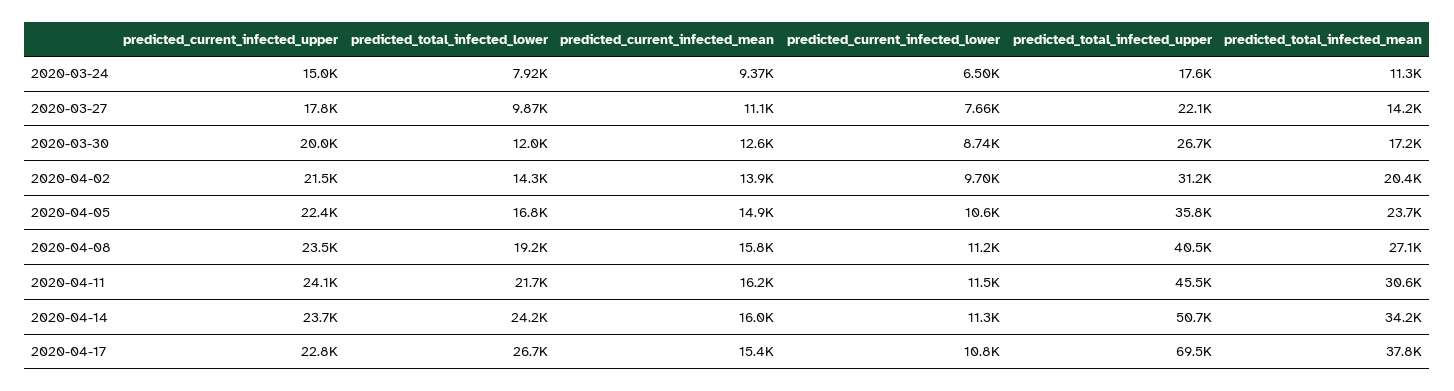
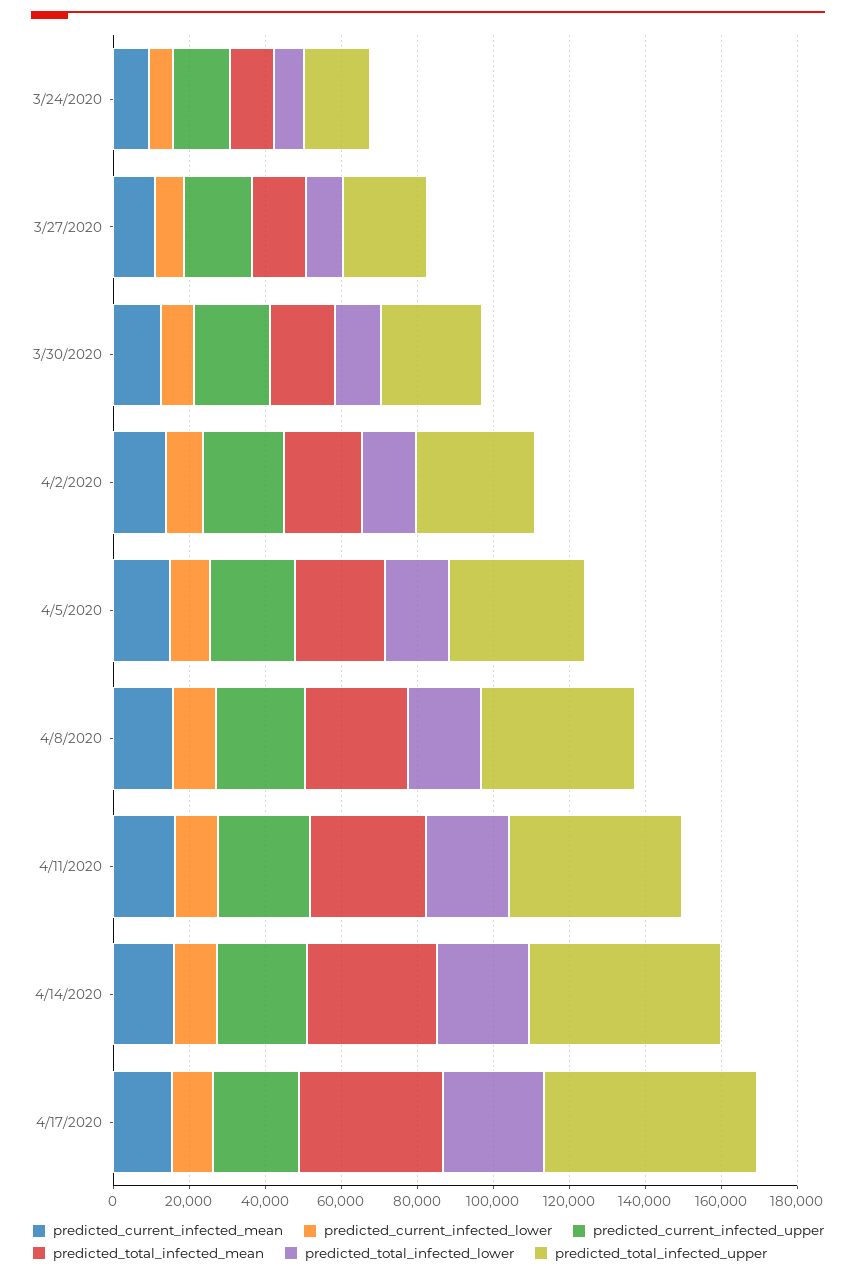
  {
    "predicted_current_infected_upper": {
      "2020-03-24": 15000,
      "2020-03-27": 17800,
      "2020-03-30": 20000,
      "2020-04-02": 21500,
      "2020-04-05": 22400,
      "2020-04-08": 23500,
      "2020-04-11": 24100,
      "2020-04-14": 23700,
      "2020-04-17": 22800
    },
    "predicted_total_infected_lower": {
      "2020-03-24": 7920,
      "2020-03-27": 9870,
      "2020-03-30": 12000,
      "2020-04-02": 14300,
      "2020-04-05": 16800,
      "2020-04-08": 19200,
      "2020-04-11": 21700,
      "2020-04-14": 24200,
      "2020-04-17": 26700
    },
    "predicted_current_infected_mean": {
      "2020-03-24": 9370,
      "2020-03-27": 11100,
      "2020-03-30": 12600,
      "2020-04-02": 13900,
      "2020-04-05": 14900,
      "2020-04-08": 15800,
      "2020-04-11": 16200,
      "2020-04-14": 16000,
      "2020-04-17": 15400
    },
    "predicted_current_infected_lower": {
      "2020-03-24": 6500,
      "2020-03-27": 7660,
      "2020-03-30": 8740,
      "2020-04-02": 9700,
      "2020-04-05": 10600,
      "2020-04-08": 11200,
      "2020-04-11": 11500,
      "2020-04-14": 11300,
      "2020-04-17": 10800
    },
    "predicted_total_infected_upper": {
      "2020-03-24": 17600,
      "2020-03-27": 22100,
      "2020-03-30": 26700,
      "2020-04-02": 31200,
      "2020-04-05": 35800,
      "2020-04-08": 40500,
      "2020-04-11": 45500,
      "2020-04-14": 50700,
-     "2020-04-17": 69500
+     "2020-04-17": 55000
    },
    "predicted_total_infected_mean": {
      "2020-03-24": 11300,
      "2020-03-27": 14200,
      "2020-03-30": 17200,
      "2020-04-02": 20400,
      "2020-04-05": 23700,
      "2020-04-08": 27100,
      "2020-04-11": 30600,
      "2020-04-14": 34200,
      "2020-04-17": 37800
    }
  }

